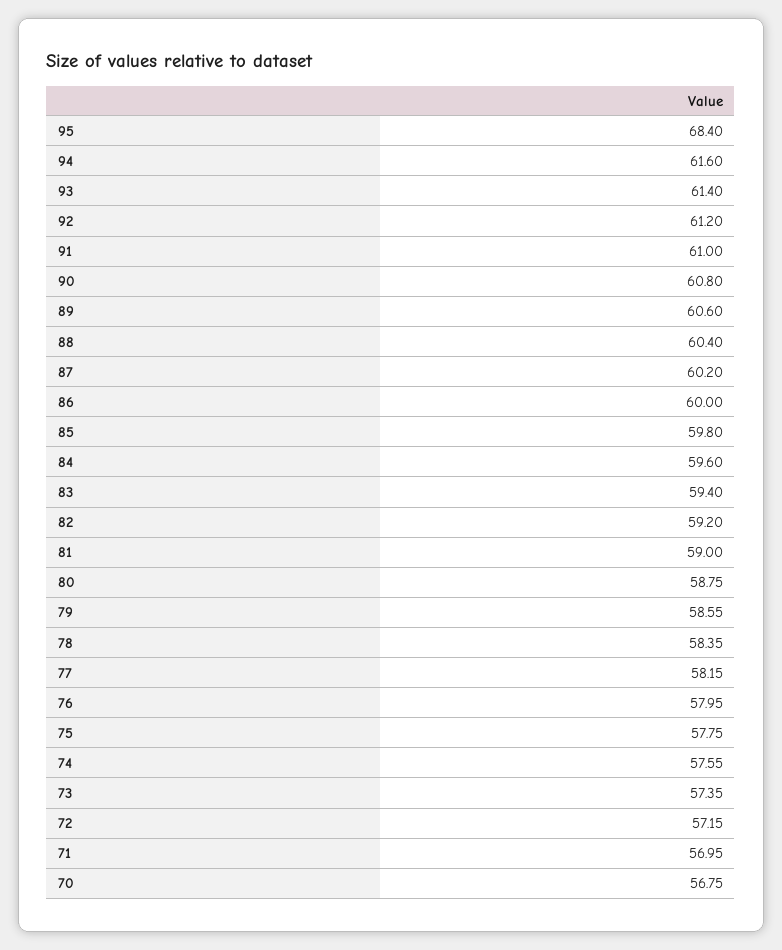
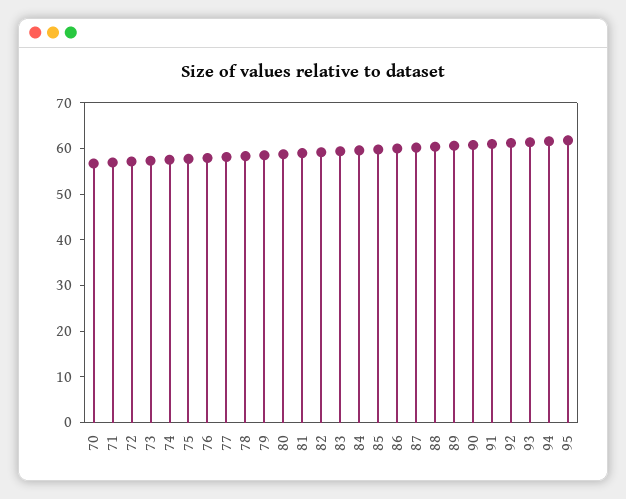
  {
-   "95": 68.4,
+   "95": 62,
    "94": 61.6,
    "93": 61.4,
    "92": 61.2,
    "91": 61,
    "90": 60.8,
    "89": 60.6,
    "88": 60.4,
    "87": 60.2,
    "86": 60,
    "85": 59.8,
    "84": 59.6,
    "83": 59.4,
    "82": 59.2,
    "81": 59,
    "80": 58.75,
    "79": 58.55,
    "78": 58.35,
    "77": 58.15,
    "76": 57.95,
    "75": 57.75,
    "74": 57.55,
    "73": 57.35,
    "72": 57.15,
    "71": 56.95,
    "70": 56.75
  }

